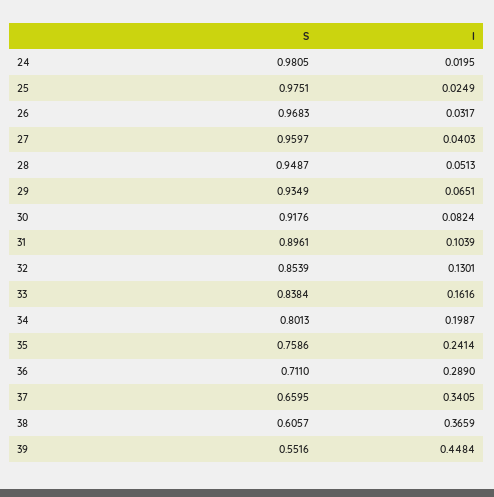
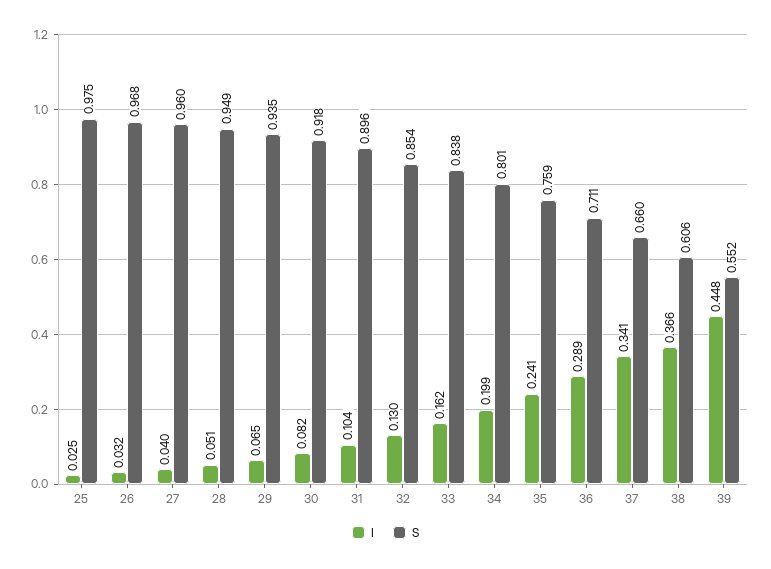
  {
    "S": {
-     "24": 0.9805,
      "25": 0.9751,
      "26": 0.9683,
      "27": 0.9597,
      "28": 0.9487,
      "29": 0.9349,
      "30": 0.9176,
      "31": 0.8961,
      "32": 0.8539,
      "33": 0.8384,
      "34": 0.8013,
      "35": 0.7586,
      "36": 0.711,
      "37": 0.6595,
      "38": 0.6057,
      "39": 0.5516
    },
    "I": {
-     "24": 0.0195,
      "25": 0.0249,
      "26": 0.0317,
      "27": 0.0403,
      "28": 0.0513,
      "29": 0.0651,
      "30": 0.0824,
      "31": 0.1039,
      "32": 0.1301,
      "33": 0.1616,
      "34": 0.1987,
      "35": 0.2414,
      "36": 0.289,
      "37": 0.3405,
      "38": 0.3659,
      "39": 0.4484
    }
  }

